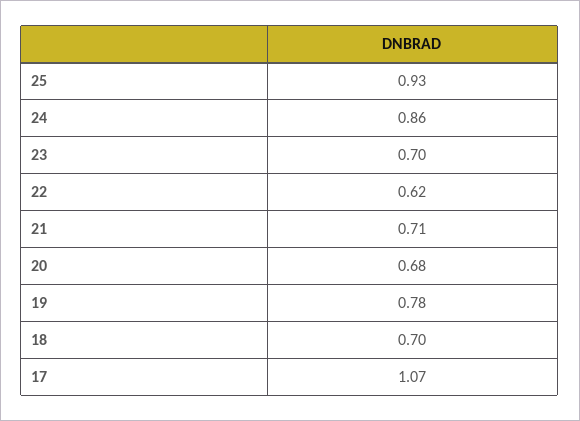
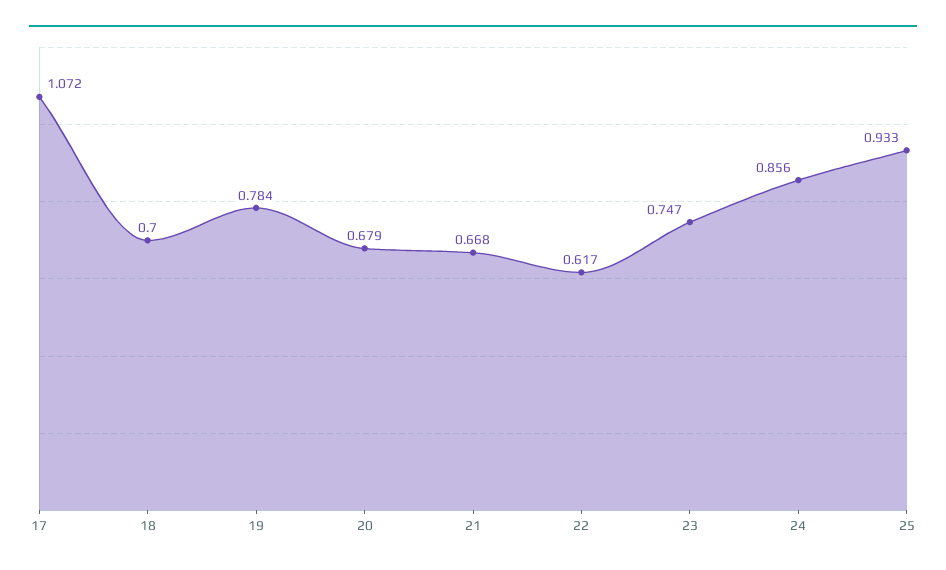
  {
    "25": 0.933,
    "24": 0.856,
-   "23": 0.7,
+   "23": 0.747,
    "22": 0.617,
-   "21": 0.71,
+   "21": 0.668,
    "20": 0.679,
    "19": 0.784,
    "18": 0.7,
    "17": 1.072
  }

